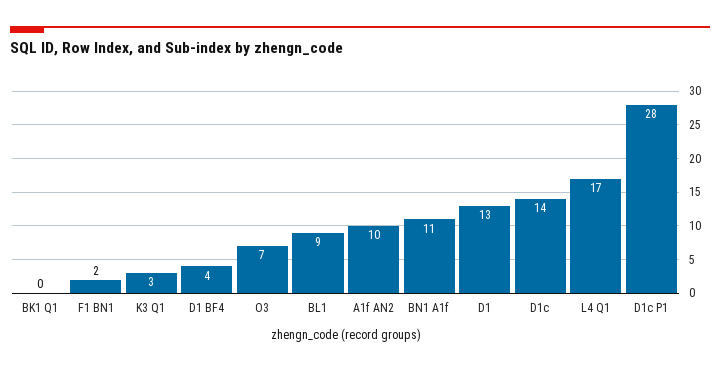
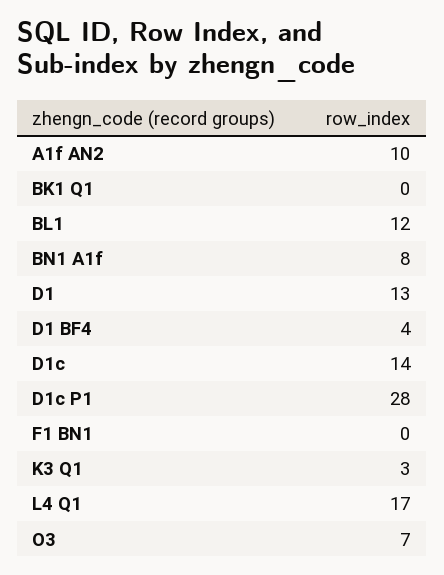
  {
    "BK1 Q1": 0,
-   "F1 BN1": 2,
+   "F1 BN1": 0,
    "K3 Q1": 3,
    "D1 BF4": 4,
    "O3": 7,
-   "BL1": 9,
+   "BL1": 12,
    "A1f AN2": 10,
-   "BN1 A1f": 11,
+   "BN1 A1f": 8,
    "D1": 13,
    "D1c": 14,
    "L4 Q1": 17,
    "D1c P1": 28
  }

